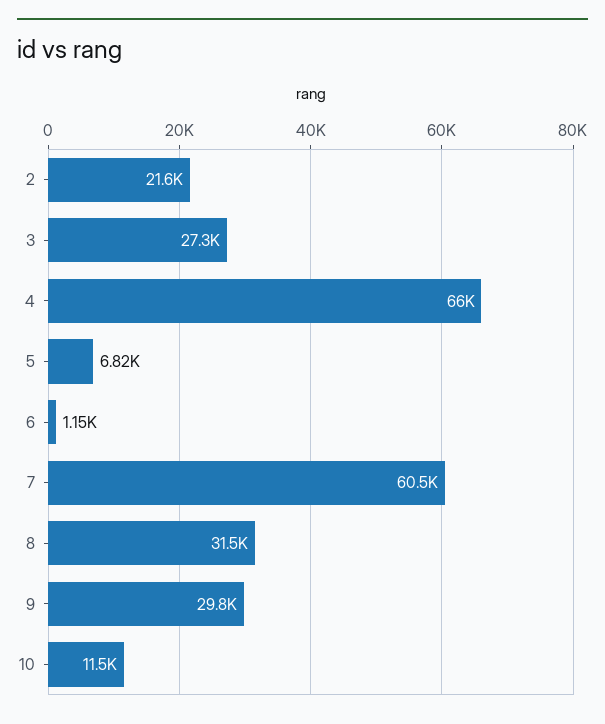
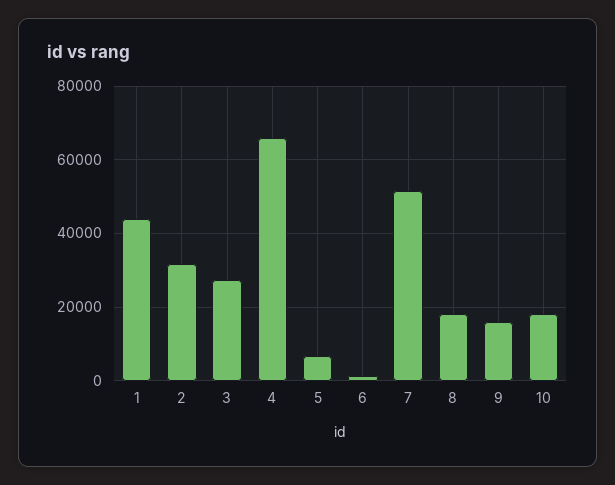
  {
-   "2": 21600,
+   "2": 32000,
    "3": 27300,
    "4": 66000,
    "5": 6820,
    "6": 1150,
-   "7": 60500,
+   "7": 52000,
-   "8": 31500,
+   "8": 18000,
-   "9": 29800,
+   "9": 16000,
-   "10": 11500
+   "10": 18000,
+   "1": 44000
  }

